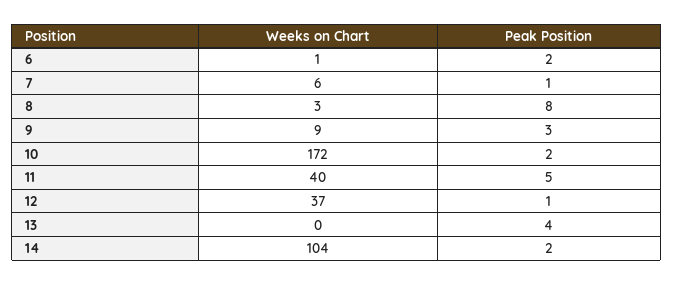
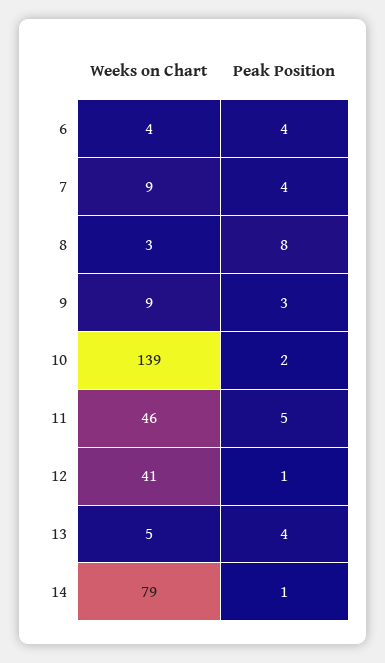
  {
    "Weeks on Chart": {
-     "6": 1,
+     "6": 4,
-     "7": 6,
+     "7": 9,
      "8": 3,
      "9": 9,
-     "10": 172,
+     "10": 139,
-     "11": 40,
+     "11": 46,
-     "12": 37,
+     "12": 41,
-     "13": 0,
+     "13": 5,
-     "14": 104
+     "14": 79
    },
    "Peak Position": {
-     "6": 2,
+     "6": 4,
-     "7": 1,
+     "7": 4,
      "8": 8,
      "9": 3,
      "10": 2,
      "11": 5,
      "12": 1,
      "13": 4,
-     "14": 2
+     "14": 1
    }
  }

